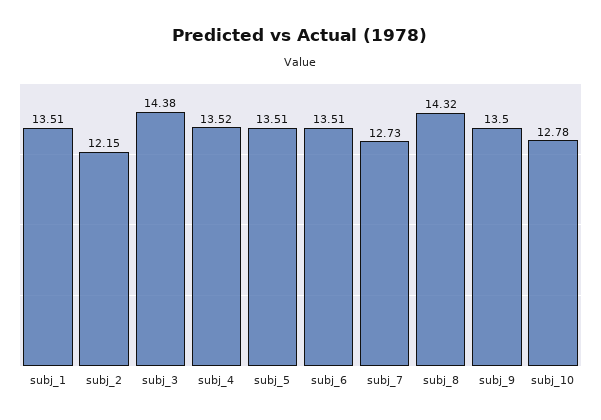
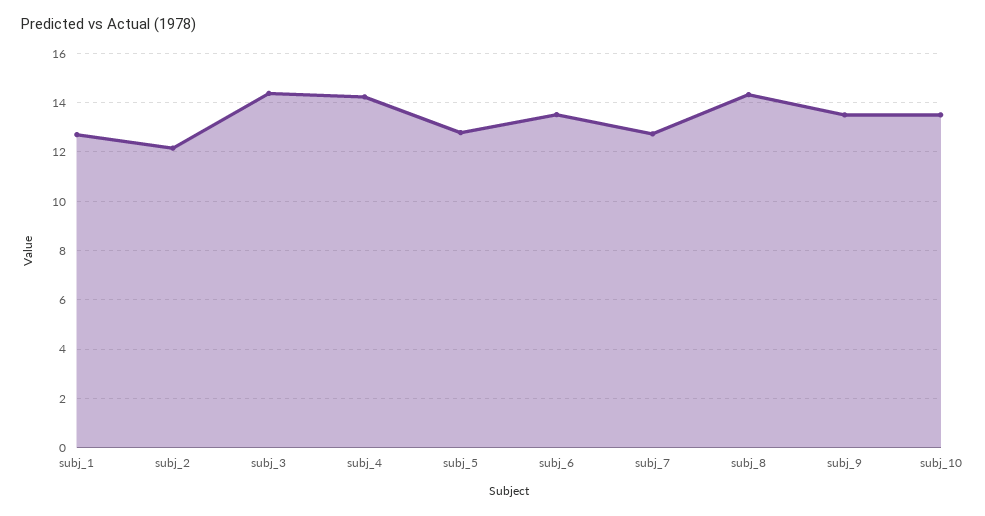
  {
-   "subj_1": 13.51,
+   "subj_1": 12.75,
    "subj_2": 12.15,
    "subj_3": 14.38,
-   "subj_4": 13.52,
+   "subj_4": 14.25,
-   "subj_5": 13.51,
+   "subj_5": 12.75,
    "subj_6": 13.51,
    "subj_7": 12.73,
    "subj_8": 14.32,
    "subj_9": 13.5,
-   "subj_10": 12.78
+   "subj_10": 13.5
  }

